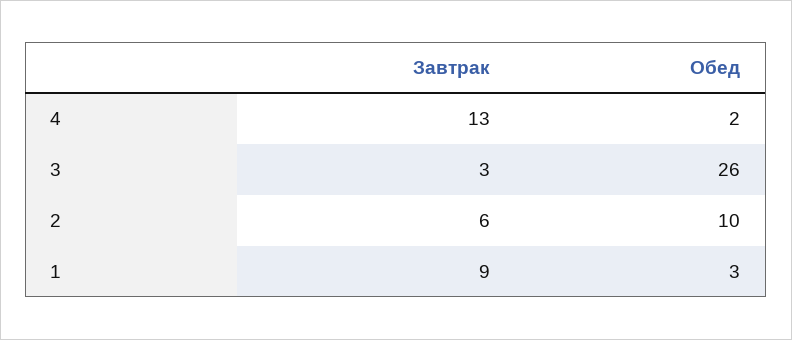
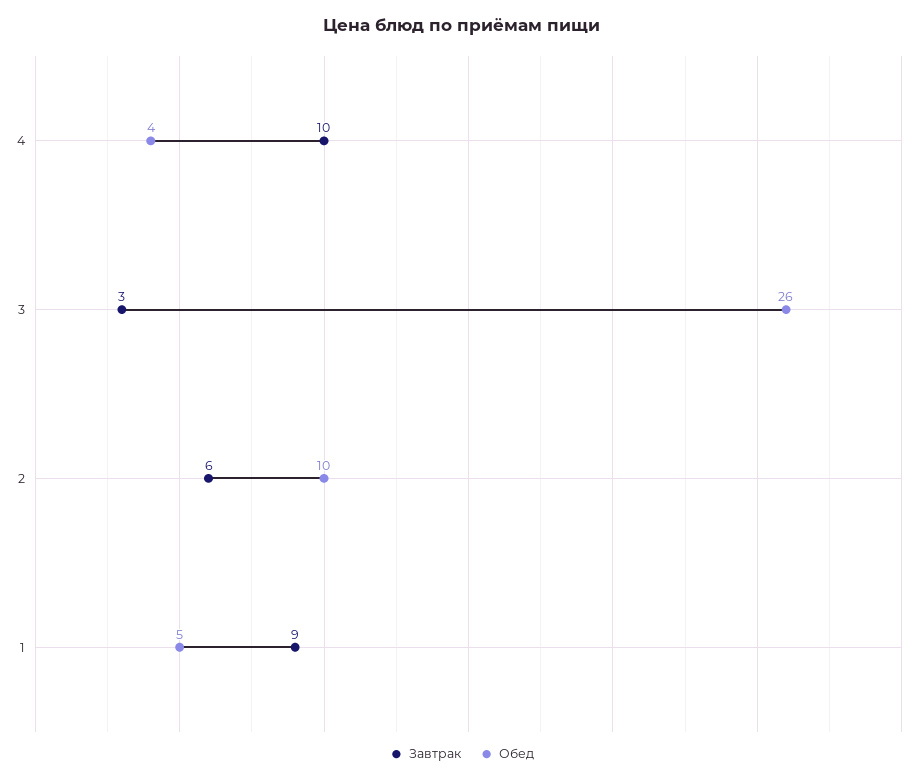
  {
    "Завтрак": {
-     "4": 13,
+     "4": 10,
      "3": 3,
      "2": 6,
      "1": 9
    },
    "Обед": {
-     "4": 2,
+     "4": 4,
      "3": 26,
      "2": 10,
-     "1": 3
+     "1": 5
    }
  }

